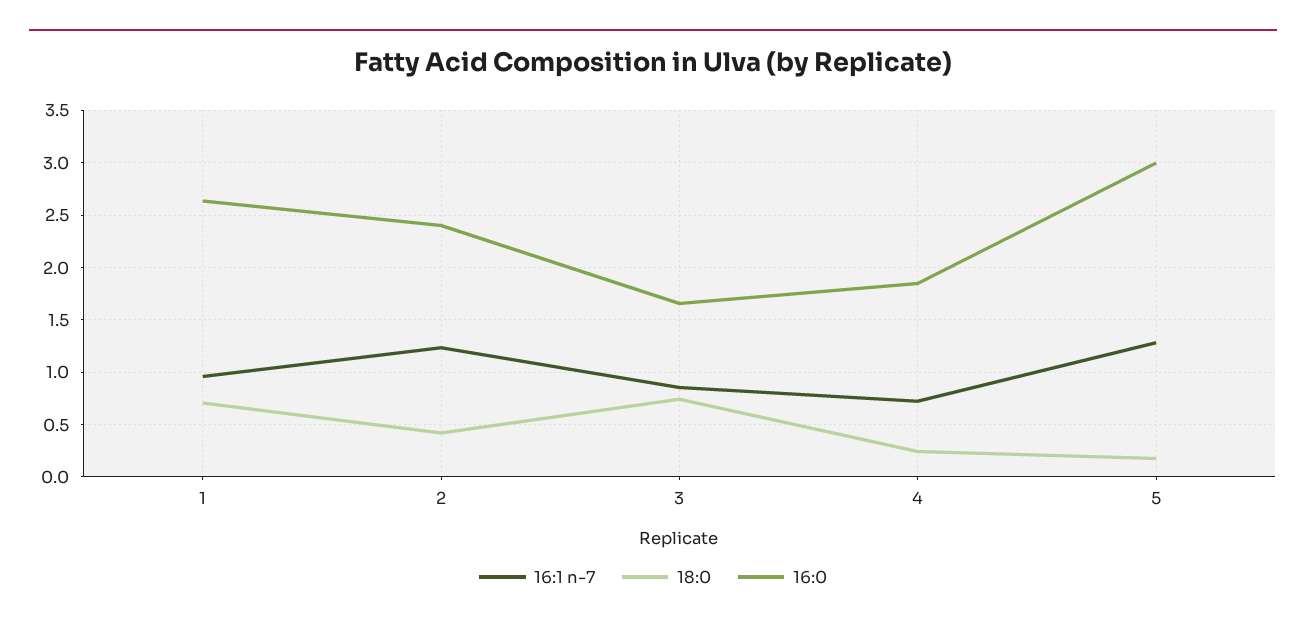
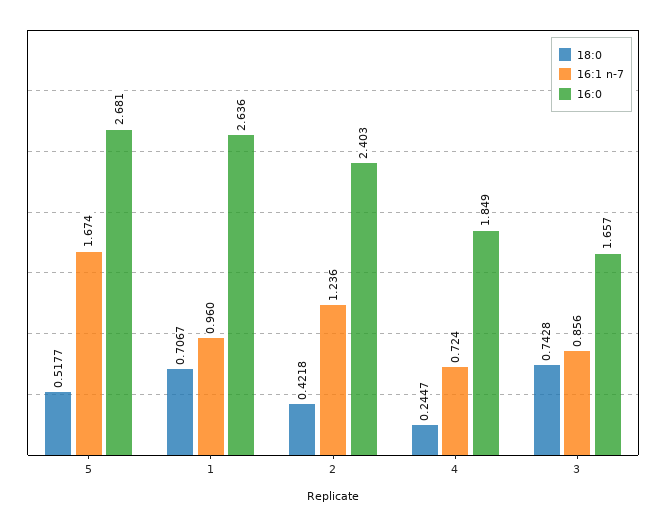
  {
    "16:1 n-7": {
      "1": 0.96,
      "2": 1.236,
      "3": 0.856,
      "4": 0.724,
-     "5": 1.3
+     "5": 1.674
    },
    "18:0": {
      "1": 0.7067,
      "2": 0.4218,
      "3": 0.7428,
      "4": 0.2447,
-     "5": 0.2
+     "5": 0.5177
    },
    "16:0": {
      "1": 2.636,
      "2": 2.403,
      "3": 1.657,
      "4": 1.849,
-     "5": 3
+     "5": 2.681
    }
  }

